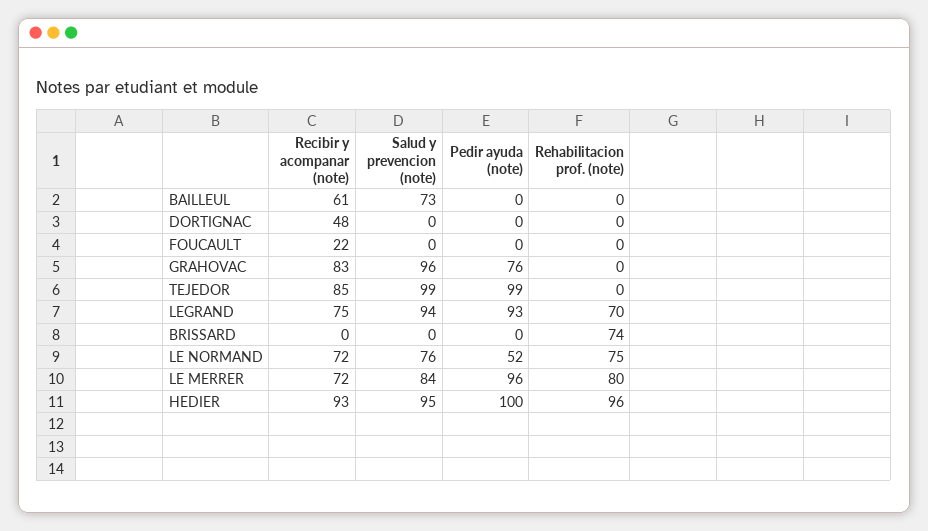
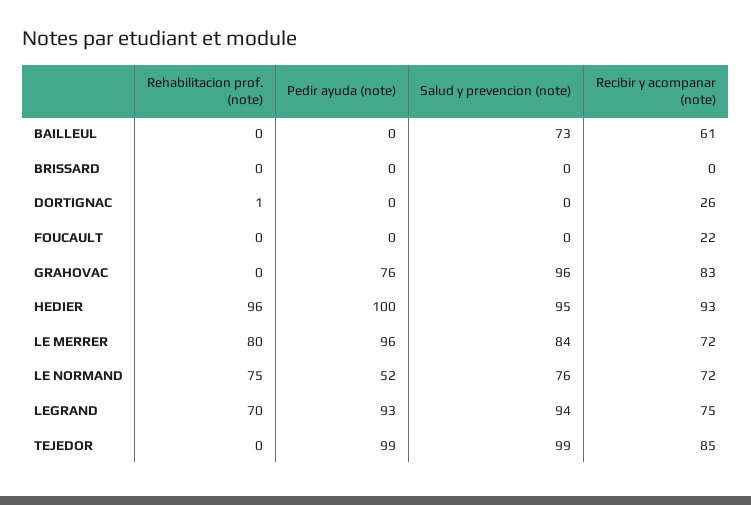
  {
    "Recibir y acompanar (note)": {
      "BAILLEUL": 61,
-     "DORTIGNAC": 48,
+     "DORTIGNAC": 26,
      "FOUCAULT": 22,
      "GRAHOVAC": 83,
      "TEJEDOR": 85,
      "LEGRAND": 75,
      "BRISSARD": 0,
      "LE NORMAND": 72,
      "LE MERRER": 72,
      "HEDIER": 93
    },
    "Salud y prevencion (note)": {
      "BAILLEUL": 73,
      "DORTIGNAC": 0,
      "FOUCAULT": 0,
      "GRAHOVAC": 96,
      "TEJEDOR": 99,
      "LEGRAND": 94,
      "BRISSARD": 0,
      "LE NORMAND": 76,
      "LE MERRER": 84,
      "HEDIER": 95
    },
    "Pedir ayuda (note)": {
      "BAILLEUL": 0,
      "DORTIGNAC": 0,
      "FOUCAULT": 0,
      "GRAHOVAC": 76,
      "TEJEDOR": 99,
      "LEGRAND": 93,
      "BRISSARD": 0,
      "LE NORMAND": 52,
      "LE MERRER": 96,
      "HEDIER": 100
    },
    "Rehabilitacion prof. (note)": {
      "BAILLEUL": 0,
-     "DORTIGNAC": 0,
+     "DORTIGNAC": 1,
      "FOUCAULT": 0,
      "GRAHOVAC": 0,
      "TEJEDOR": 0,
      "LEGRAND": 70,
-     "BRISSARD": 74,
+     "BRISSARD": 0,
      "LE NORMAND": 75,
      "LE MERRER": 80,
      "HEDIER": 96
    }
  }

